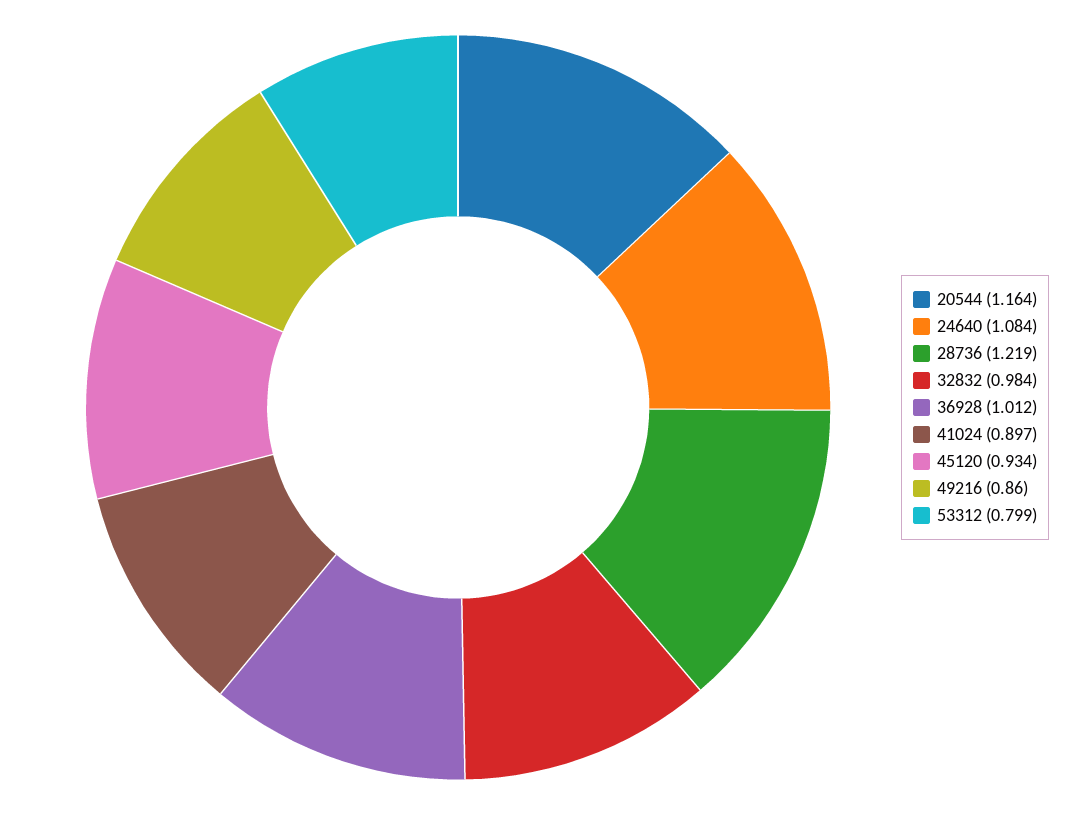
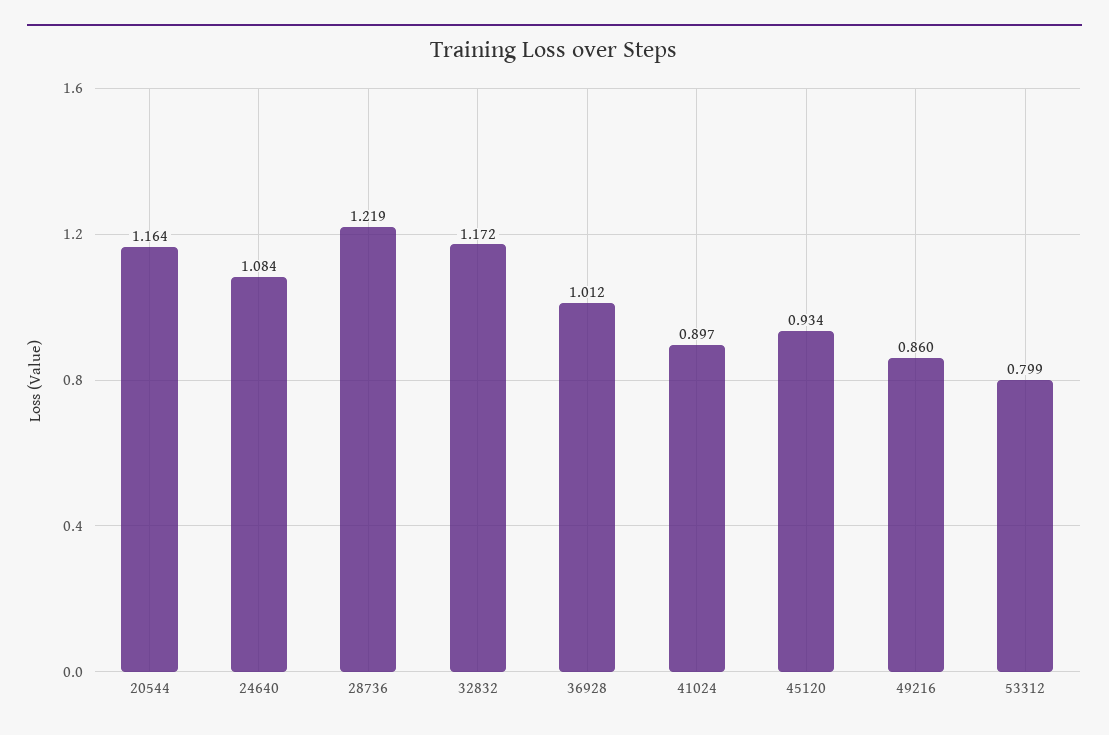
  {
    "20544": 1.164,
    "24640": 1.084,
    "28736": 1.219,
-   "32832": 0.984,
+   "32832": 1.172,
    "36928": 1.012,
    "41024": 0.897,
    "45120": 0.934,
    "49216": 0.86,
    "53312": 0.799
  }

